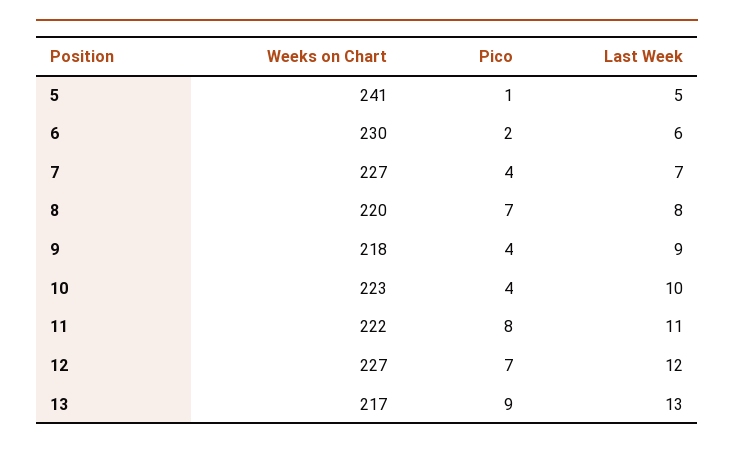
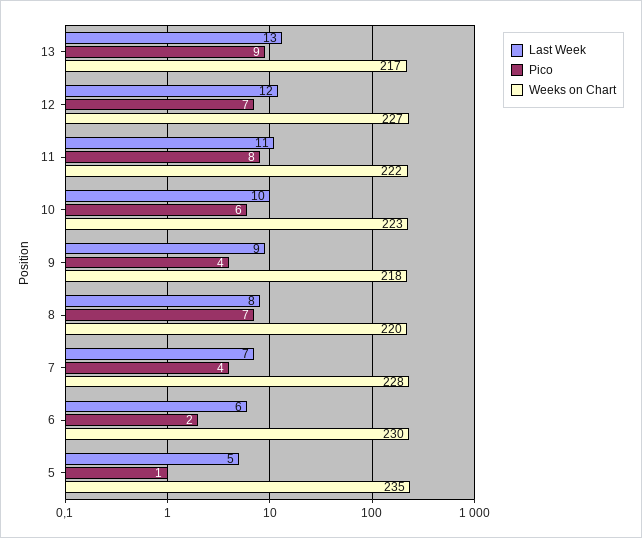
  {
    "Weeks on Chart": {
-     "5": 241,
+     "5": 235,
      "6": 230,
-     "7": 227,
+     "7": 228,
      "8": 220,
      "9": 218,
      "10": 223,
      "11": 222,
      "12": 227,
      "13": 217
    },
    "Pico": {
      "5": 1,
      "6": 2,
      "7": 4,
      "8": 7,
      "9": 4,
-     "10": 4,
+     "10": 6,
      "11": 8,
      "12": 7,
      "13": 9
    },
    "Last Week": {
      "5": 5,
      "6": 6,
      "7": 7,
      "8": 8,
      "9": 9,
      "10": 10,
      "11": 11,
      "12": 12,
      "13": 13
    }
  }

